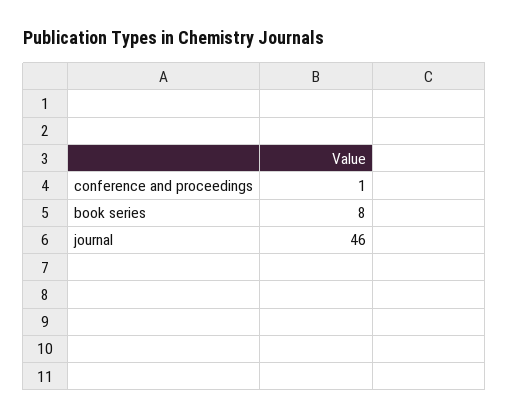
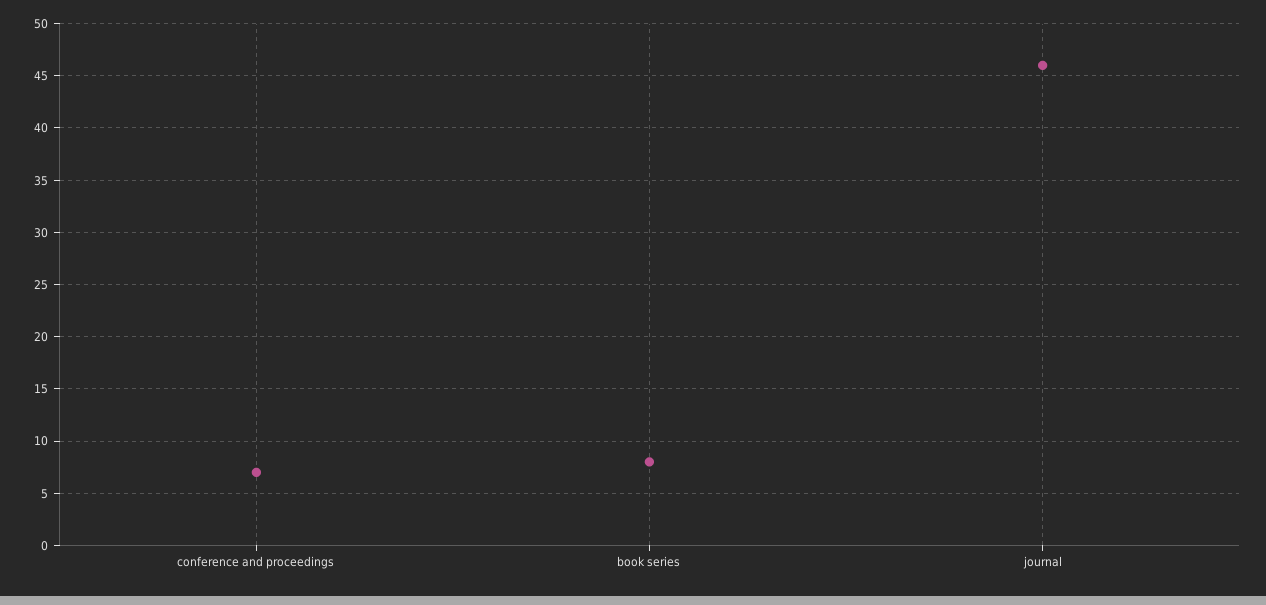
  {
-   "conference and proceedings": 1,
+   "conference and proceedings": 7,
    "book series": 8,
    "journal": 46
  }

